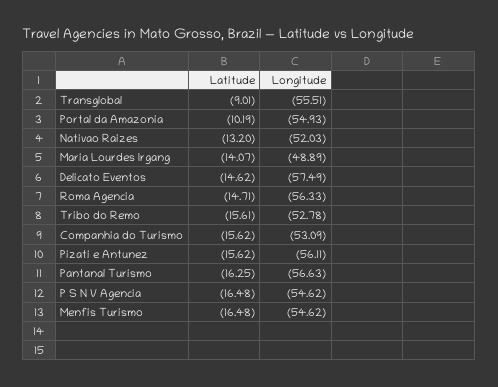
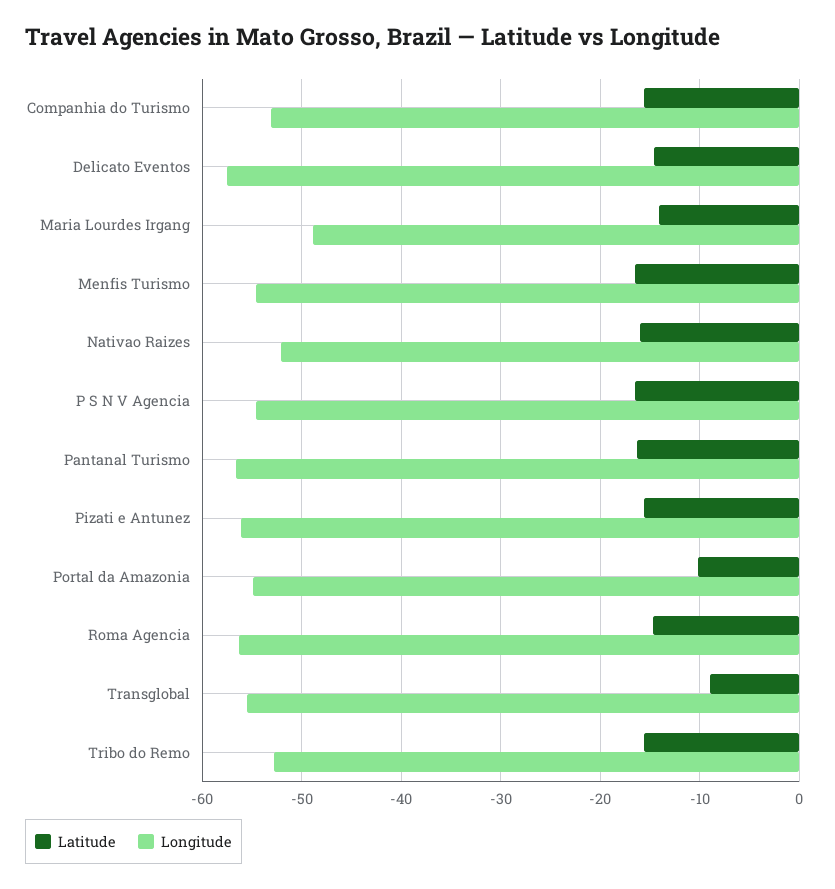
  {
    "Latitude": {
      "Transglobal": -9.01,
      "Portal da Amazonia": -10.19,
-     "Nativao Raizes": -13.2,
+     "Nativao Raizes": -16,
      "Maria Lourdes Irgang": -14.07,
      "Delicato Eventos": -14.62,
      "Roma Agencia": -14.71,
      "Tribo do Remo": -15.61,
      "Companhia do Turismo": -15.62,
      "Pizati e Antunez": -15.62,
      "Pantanal Turismo": -16.25,
      "P S N V Agencia": -16.48,
      "Menfis Turismo": -16.48
    },
    "Longitude": {
      "Transglobal": -55.51,
      "Portal da Amazonia": -54.93,
      "Nativao Raizes": -52.03,
      "Maria Lourdes Irgang": -48.89,
      "Delicato Eventos": -57.49,
      "Roma Agencia": -56.33,
      "Tribo do Remo": -52.78,
      "Companhia do Turismo": -53.09,
      "Pizati e Antunez": -56.11,
      "Pantanal Turismo": -56.63,
      "P S N V Agencia": -54.62,
      "Menfis Turismo": -54.62
    }
  }

